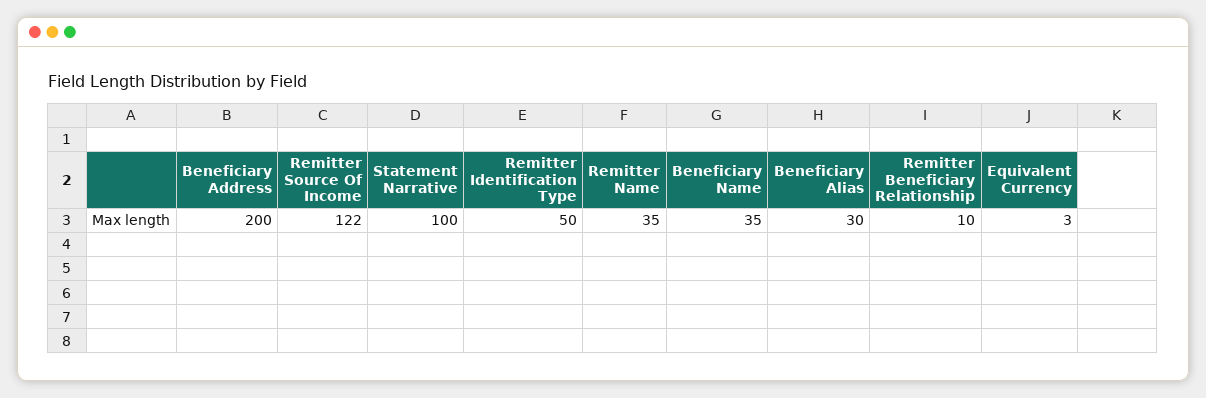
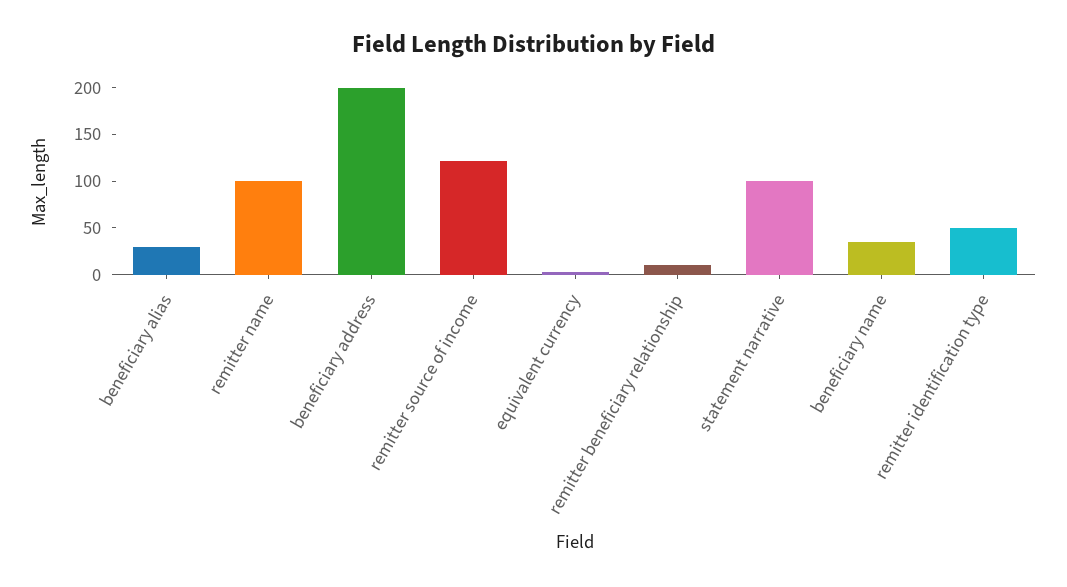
  {
    "Beneficiary Address": 200,
    "Remitter Source Of Income": 122,
    "Statement Narrative": 100,
    "Remitter Identification Type": 50,
-   "Remitter Name": 35,
+   "Remitter Name": 100,
    "Beneficiary Name": 35,
    "Beneficiary Alias": 30,
    "Remitter Beneficiary Relationship": 10,
    "Equivalent Currency": 3
  }

